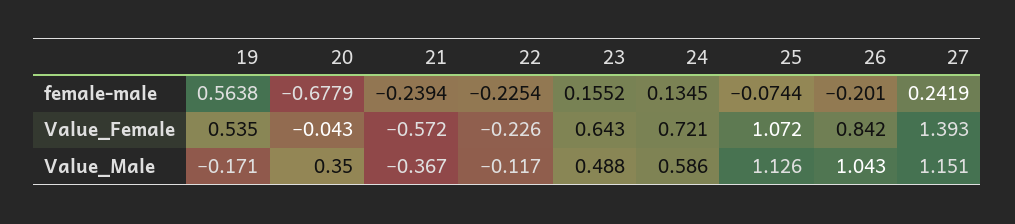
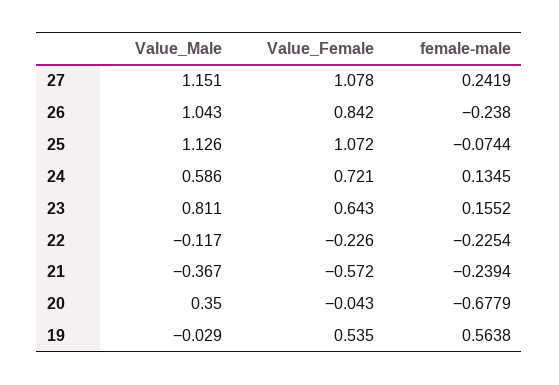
  {
    "19": {
      "female-male": 0.5638,
      "Value_Female": 0.535,
-     "Value_Male": -0.171
+     "Value_Male": -0.029
    },
    "20": {
      "female-male": -0.6779,
      "Value_Female": -0.043,
      "Value_Male": 0.35
    },
    "21": {
      "female-male": -0.2394,
      "Value_Female": -0.572,
      "Value_Male": -0.367
    },
    "22": {
      "female-male": -0.2254,
      "Value_Female": -0.226,
      "Value_Male": -0.117
    },
    "23": {
      "female-male": 0.1552,
      "Value_Female": 0.643,
-     "Value_Male": 0.488
+     "Value_Male": 0.811
    },
    "24": {
      "female-male": 0.1345,
      "Value_Female": 0.721,
      "Value_Male": 0.586
    },
    "25": {
      "female-male": -0.0744,
      "Value_Female": 1.072,
      "Value_Male": 1.126
    },
    "26": {
-     "female-male": -0.201,
+     "female-male": -0.238,
      "Value_Female": 0.842,
      "Value_Male": 1.043
    },
    "27": {
      "female-male": 0.2419,
-     "Value_Female": 1.393,
+     "Value_Female": 1.078,
      "Value_Male": 1.151
    }
  }

